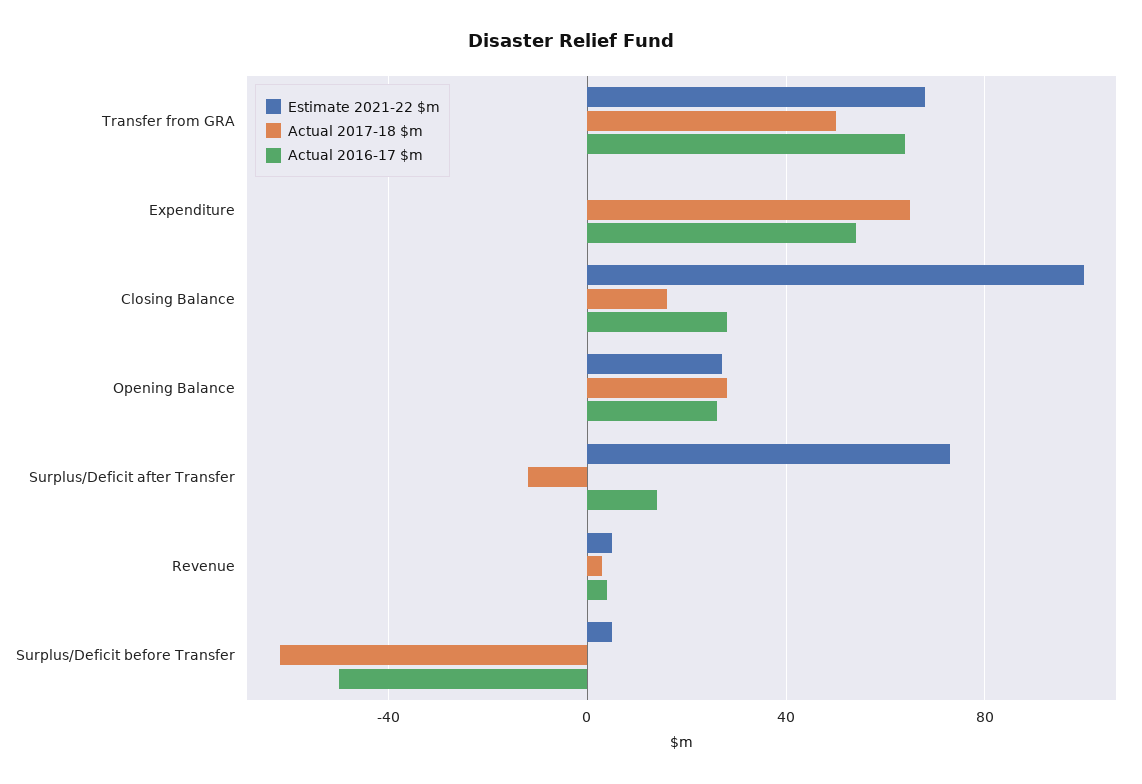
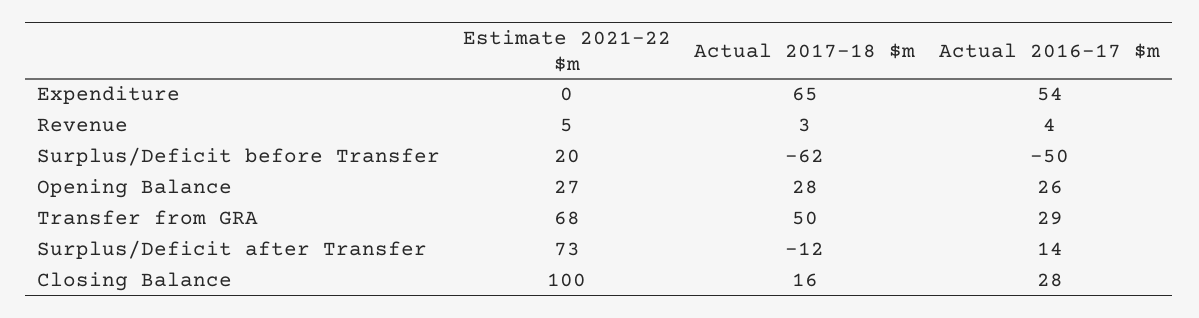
  {
    "Estimate 2021-22 $m": {
      "Transfer from GRA": 68,
      "Expenditure": 0,
      "Closing Balance": 100,
      "Opening Balance": 27,
      "Surplus/Deficit after Transfer": 73,
      "Revenue": 5,
-     "Surplus/Deficit before Transfer": 5
+     "Surplus/Deficit before Transfer": 20
    },
    "Actual 2017-18 $m": {
      "Transfer from GRA": 50,
      "Expenditure": 65,
      "Closing Balance": 16,
      "Opening Balance": 28,
      "Surplus/Deficit after Transfer": -12,
      "Revenue": 3,
      "Surplus/Deficit before Transfer": -62
    },
    "Actual 2016-17 $m": {
-     "Transfer from GRA": 65,
+     "Transfer from GRA": 29,
      "Expenditure": 54,
      "Closing Balance": 28,
      "Opening Balance": 26,
      "Surplus/Deficit after Transfer": 14,
      "Revenue": 4,
      "Surplus/Deficit before Transfer": -50
    }
  }

